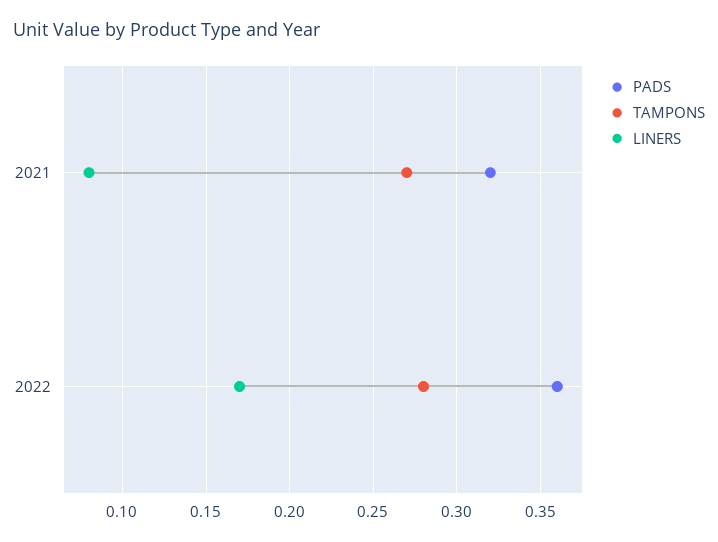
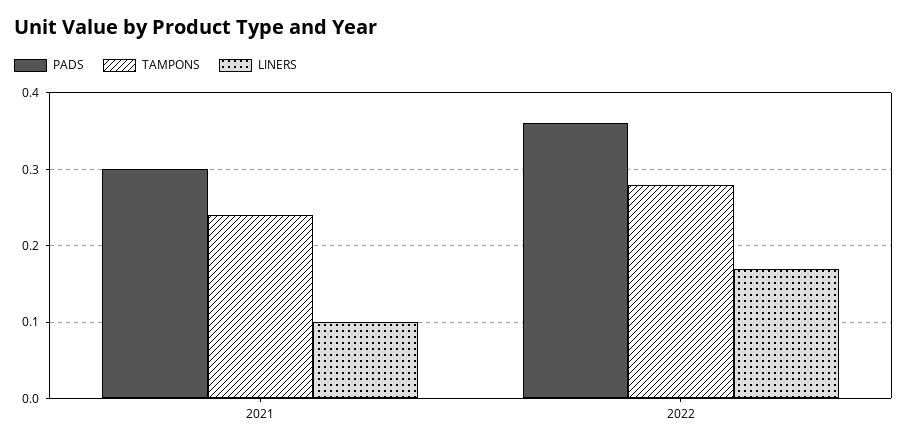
  {
    "PADS": {
-     "2021": 0.32,
+     "2021": 0.3,
      "2022": 0.36
    },
    "TAMPONS": {
-     "2021": 0.27,
+     "2021": 0.24,
      "2022": 0.28
    },
    "LINERS": {
-     "2021": 0.08,
+     "2021": 0.1,
      "2022": 0.17
    }
  }

